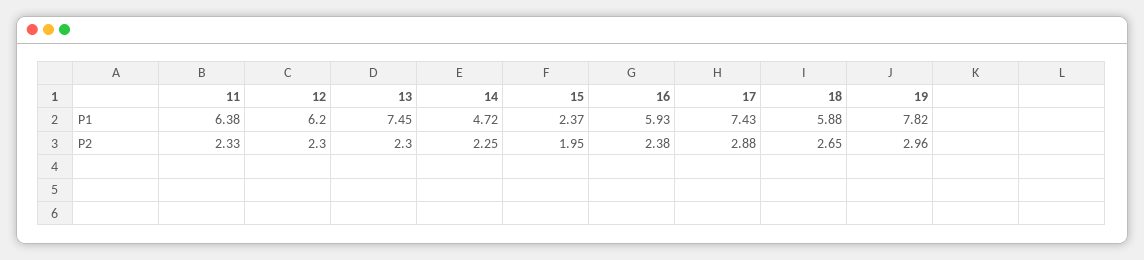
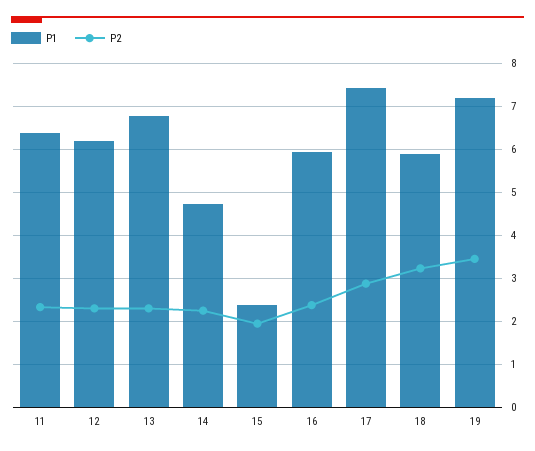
  {
    "P1": {
      "11": 6.38,
      "12": 6.2,
-     "13": 7.45,
+     "13": 6.8,
      "14": 4.72,
      "15": 2.37,
      "16": 5.93,
      "17": 7.43,
      "18": 5.88,
-     "19": 7.82
+     "19": 7.2
    },
    "P2": {
      "11": 2.33,
      "12": 2.3,
      "13": 2.3,
      "14": 2.25,
      "15": 1.95,
      "16": 2.38,
      "17": 2.88,
-     "18": 2.65,
+     "18": 3.2,
-     "19": 2.96
+     "19": 3.4
    }
  }

